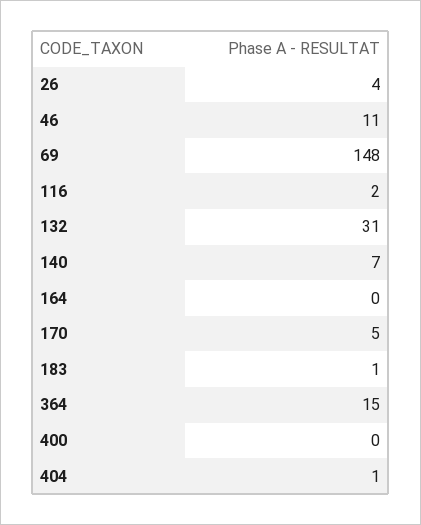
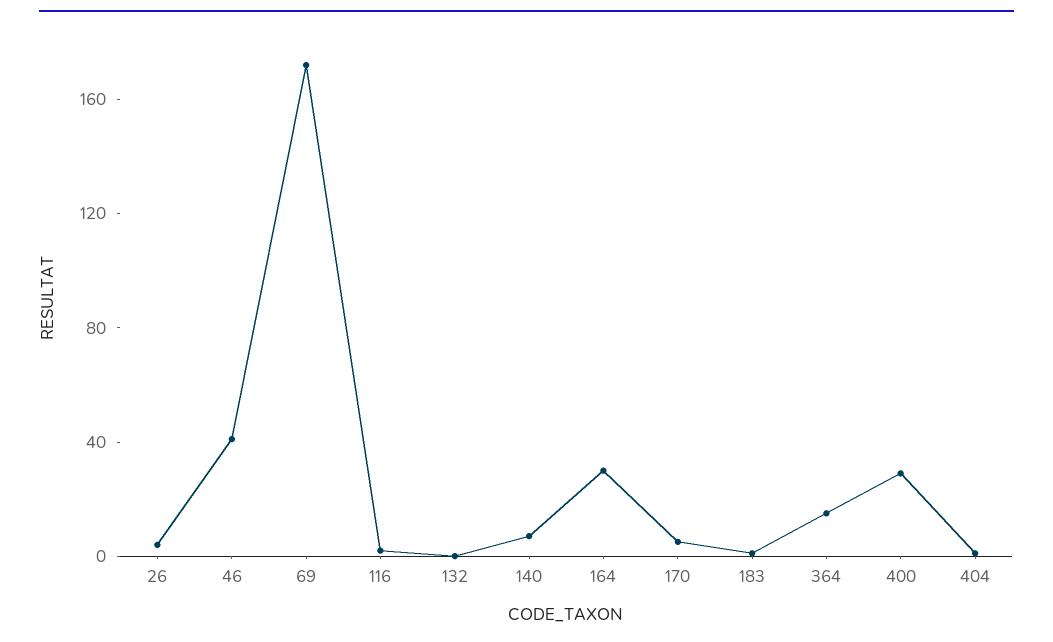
  {
    "26": 4,
-   "46": 11,
+   "46": 40,
-   "69": 148,
+   "69": 170,
    "116": 2,
-   "132": 31,
+   "132": 0,
    "140": 7,
-   "164": 0,
+   "164": 30,
    "170": 5,
    "183": 1,
    "364": 15,
-   "400": 0,
+   "400": 30,
    "404": 1
  }

